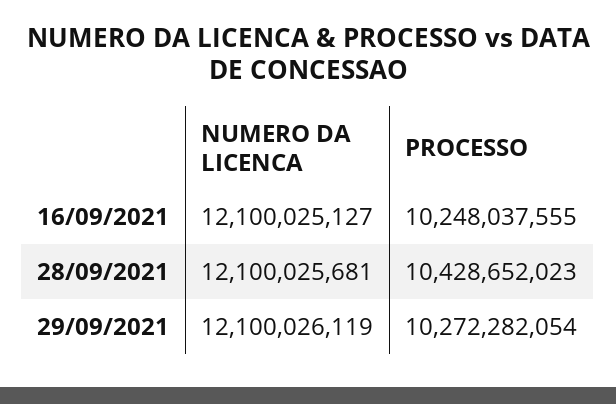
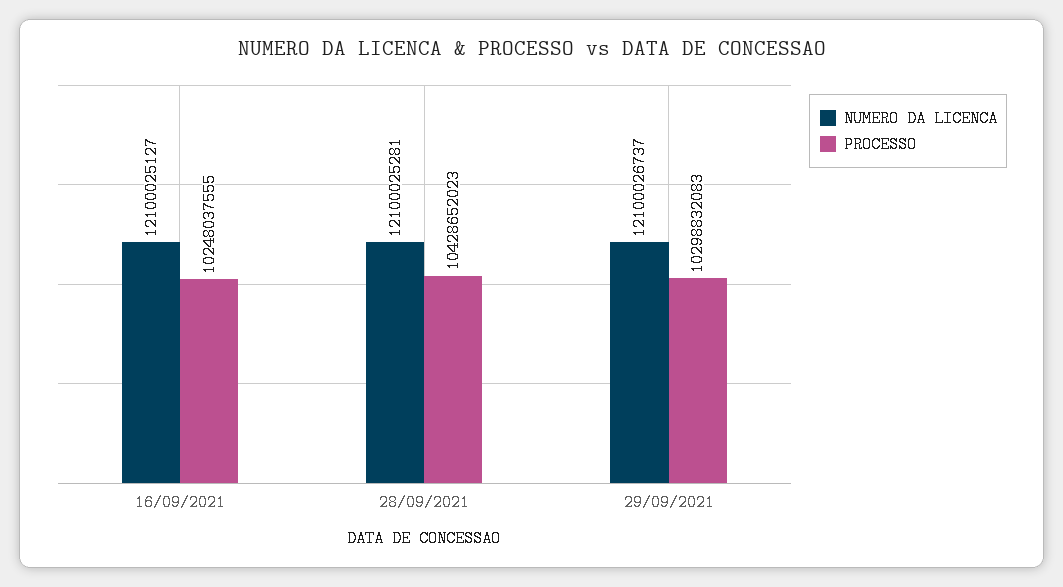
  {
    "NUMERO DA LICENCA": {
      "16/09/2021": 12100025127,
-     "28/09/2021": 12100025681,
+     "28/09/2021": 12100025281,
-     "29/09/2021": 12100026119
+     "29/09/2021": 12100026737
    },
    "PROCESSO": {
      "16/09/2021": 10248037555,
      "28/09/2021": 10428652023,
-     "29/09/2021": 10272282054
+     "29/09/2021": 10298832083
    }
  }

